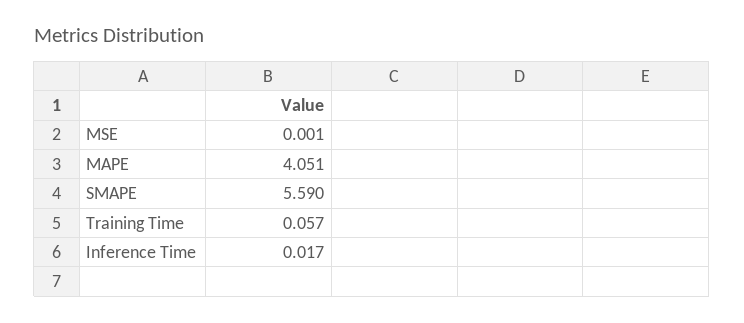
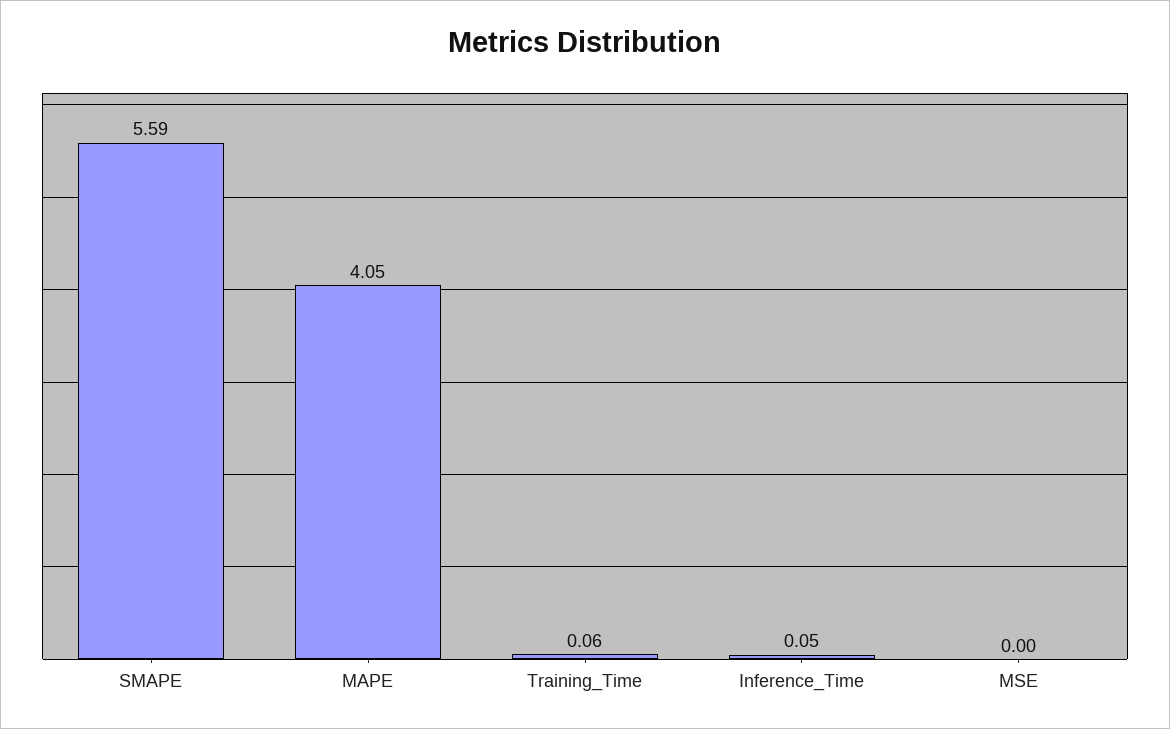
  {
    "MSE": 0.001,
    "MAPE": 4.051,
    "SMAPE": 5.59,
    "Training Time": 0.057,
-   "Inference Time": 0.017
+   "Inference Time": 0.05
  }

